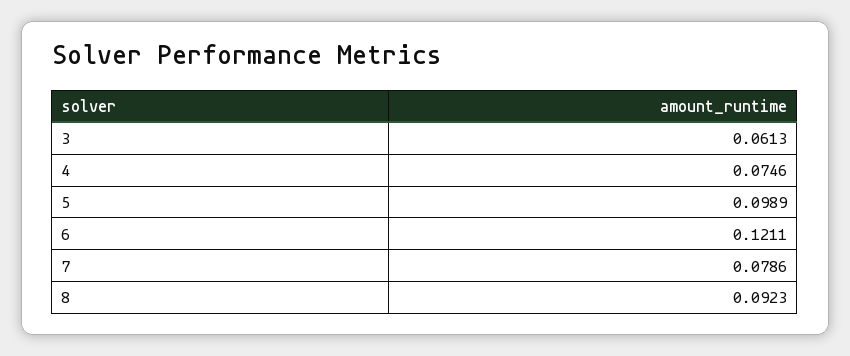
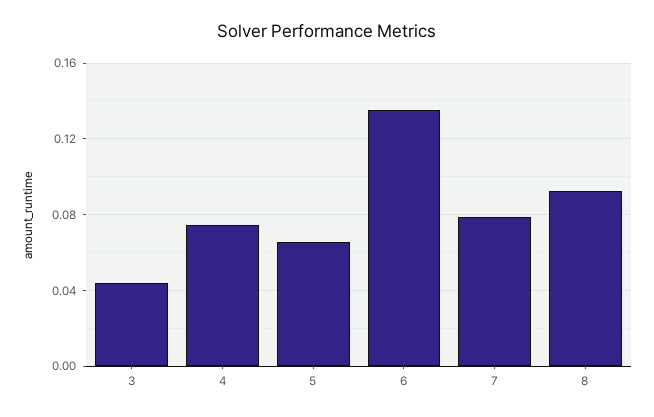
  {
-   "3": 0.0613,
+   "3": 0.045,
    "4": 0.0746,
-   "5": 0.0989,
+   "5": 0.065,
-   "6": 0.1211,
+   "6": 0.135,
    "7": 0.0786,
    "8": 0.0923
  }

